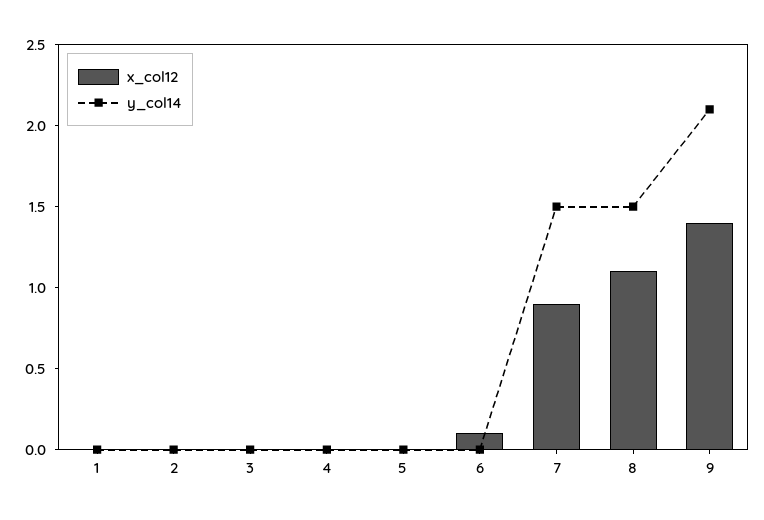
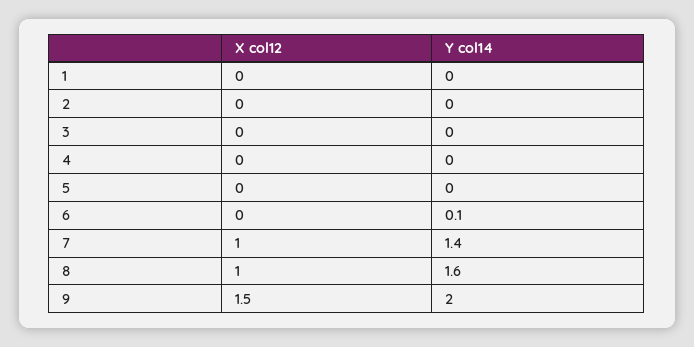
  {
    "x_col12": {
      "1": 0,
      "2": 0,
      "3": 0,
      "4": 0,
      "5": 0,
-     "6": 0.1,
+     "6": 0,
-     "7": 0.9,
+     "7": 1,
-     "8": 1.1,
+     "8": 1,
-     "9": 1.4
+     "9": 1.5
    },
    "y_col14": {
      "1": 0,
      "2": 0,
      "3": 0,
      "4": 0,
      "5": 0,
-     "6": 0,
+     "6": 0.1,
-     "7": 1.5,
+     "7": 1.4,
-     "8": 1.5,
+     "8": 1.6,
-     "9": 2.1
+     "9": 2
    }
  }

